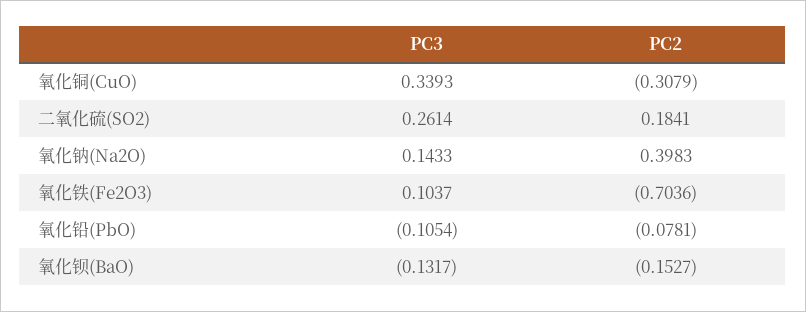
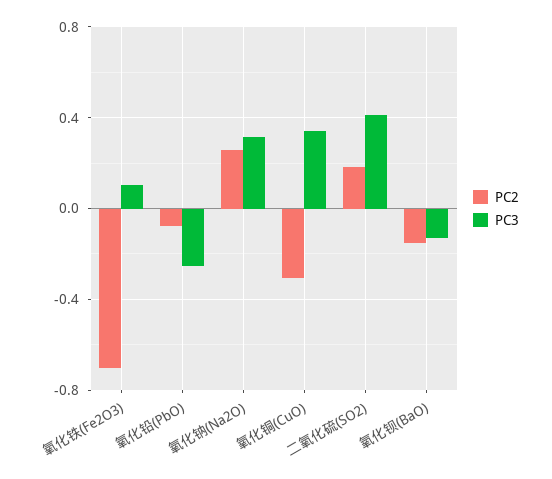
  {
    "PC3": {
      "氧化铜(CuO)": 0.3393,
-     "二氧化硫(SO2)": 0.2614,
+     "二氧化硫(SO2)": 0.4,
-     "氧化钠(Na2O)": 0.1433,
+     "氧化钠(Na2O)": 0.3,
      "氧化铁(Fe2O3)": 0.1037,
-     "氧化铅(PbO)": -0.1054,
+     "氧化铅(PbO)": -0.25,
      "氧化钡(BaO)": -0.1317
    },
    "PC2": {
      "氧化铜(CuO)": -0.3079,
      "二氧化硫(SO2)": 0.1841,
-     "氧化钠(Na2O)": 0.3983,
+     "氧化钠(Na2O)": 0.25,
      "氧化铁(Fe2O3)": -0.7036,
      "氧化铅(PbO)": -0.0781,
      "氧化钡(BaO)": -0.1527
    }
  }

